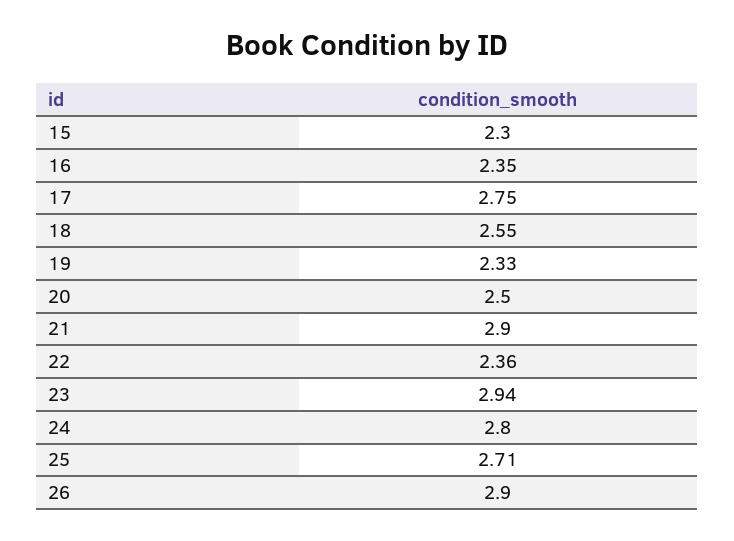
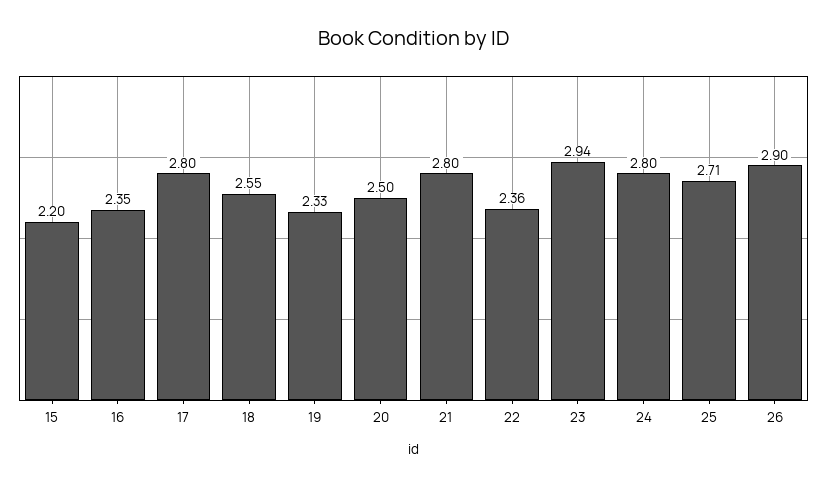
  {
-   "15": 2.3,
+   "15": 2.2,
    "16": 2.35,
-   "17": 2.75,
+   "17": 2.8,
    "18": 2.55,
    "19": 2.33,
    "20": 2.5,
-   "21": 2.9,
+   "21": 2.8,
    "22": 2.36,
    "23": 2.94,
    "24": 2.8,
    "25": 2.71,
    "26": 2.9
  }

